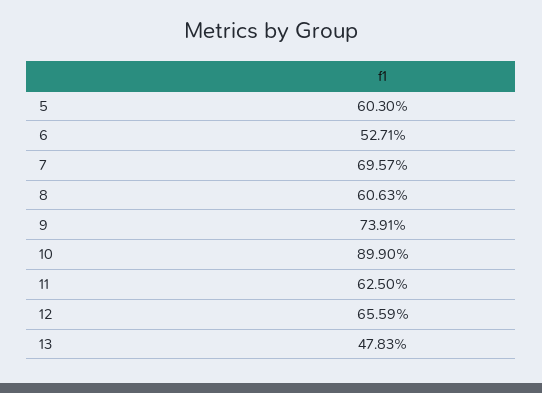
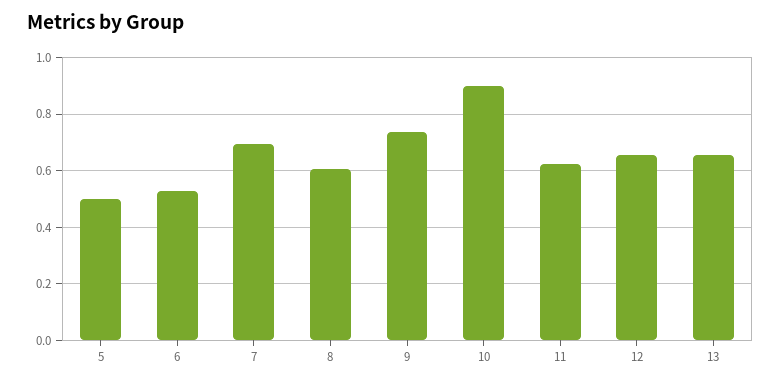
  {
-   "5": 0.603,
+   "5": 0.5,
    "6": 0.5271,
    "7": 0.6957,
    "8": 0.6063,
    "9": 0.7391,
    "10": 0.899,
    "11": 0.625,
    "12": 0.6559,
-   "13": 0.4783
+   "13": 0.65
  }

